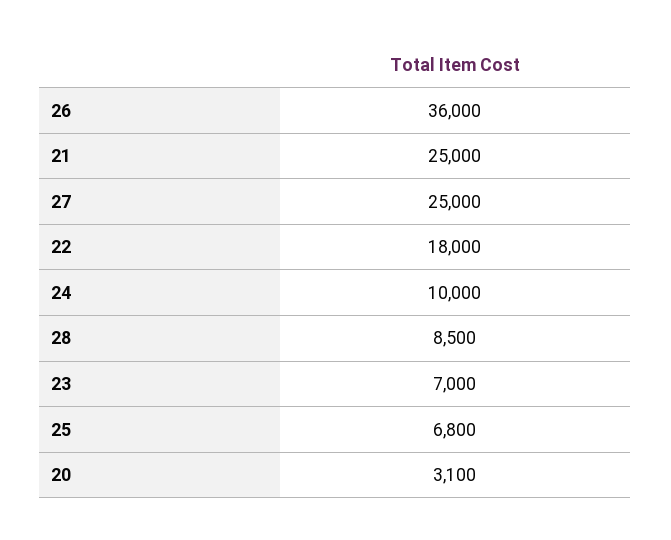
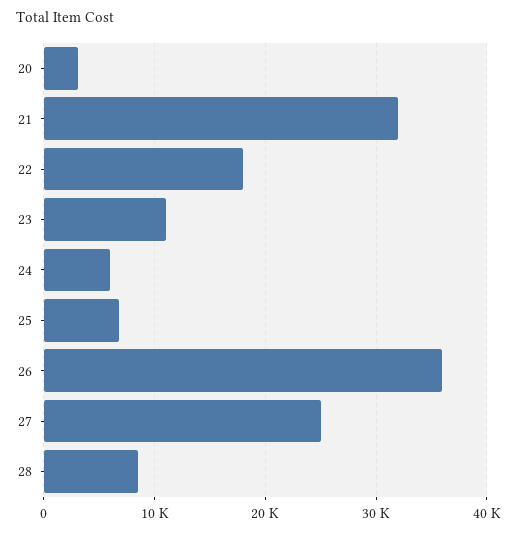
  {
    "26": 36000,
-   "21": 25000,
+   "21": 32000,
    "27": 25000,
    "22": 18000,
-   "24": 10000,
+   "24": 6000,
    "28": 8500,
-   "23": 7000,
+   "23": 11000,
    "25": 6800,
    "20": 3100
  }

